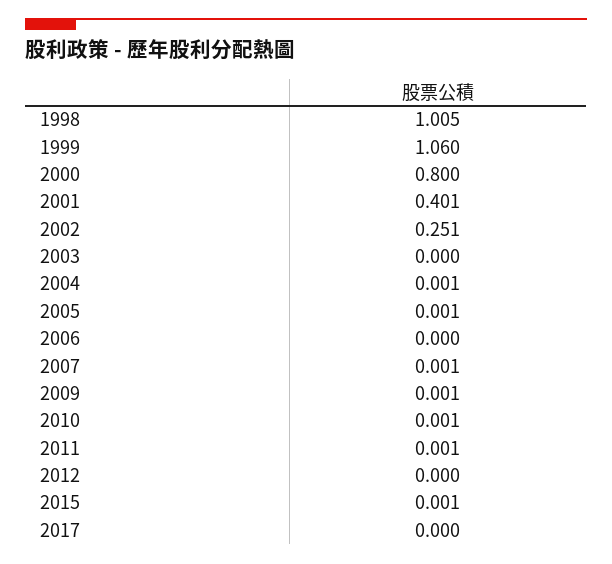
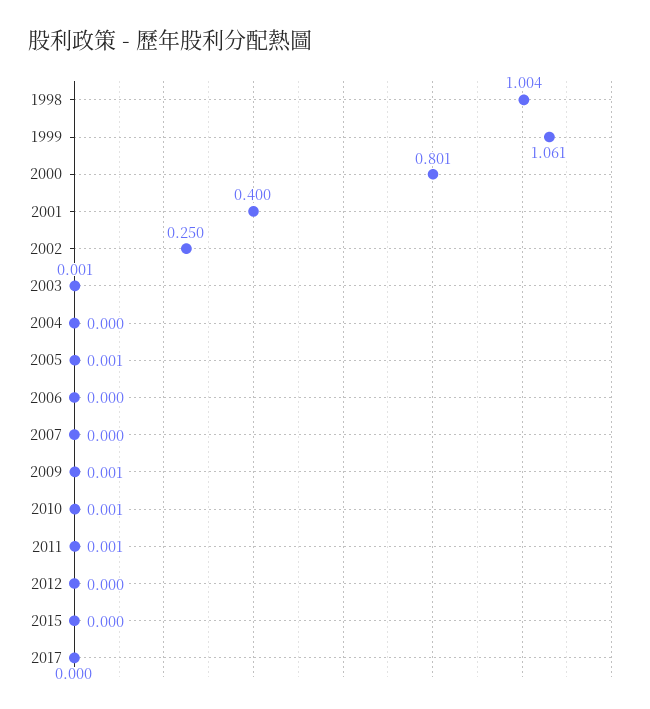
  {
-   "1998": 1.005,
+   "1998": 1.004,
-   "1999": 1.06,
+   "1999": 1.061,
-   "2000": 0.8,
+   "2000": 0.801,
-   "2001": 0.401,
+   "2001": 0.4,
-   "2002": 0.251,
+   "2002": 0.25,
-   "2003": 0,
+   "2003": 0.001,
-   "2004": 0.001,
+   "2004": 0,
    "2005": 0.001,
    "2006": 0,
-   "2007": 0.001,
+   "2007": 0,
    "2009": 0.001,
    "2010": 0.001,
    "2011": 0.001,
    "2012": 0,
-   "2015": 0.001,
+   "2015": 0,
    "2017": 0
  }

